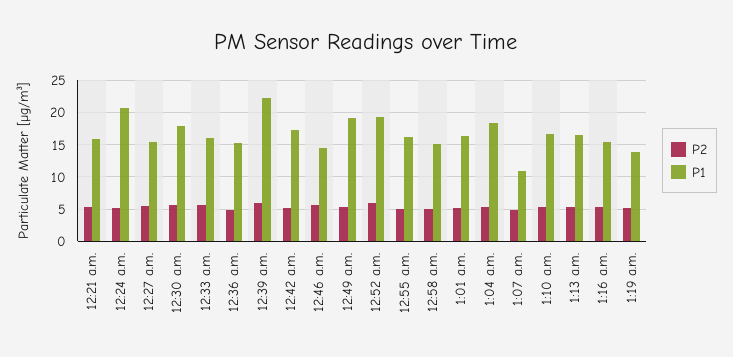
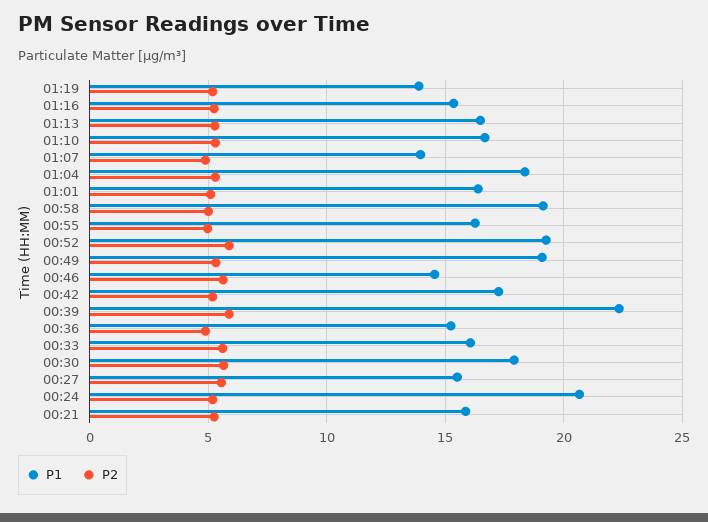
  {
    "P2": {
      "12:21 a.m.": 5.5,
      "12:24 a.m.": 5,
      "12:27 a.m.": 5.5,
      "12:30 a.m.": 5.5,
      "12:33 a.m.": 5.5,
      "12:36 a.m.": 5,
      "12:39 a.m.": 6,
      "12:42 a.m.": 5,
      "12:46 a.m.": 5.5,
      "12:49 a.m.": 5.5,
      "12:52 a.m.": 6,
      "12:55 a.m.": 5,
      "12:58 a.m.": 5,
      "1:01 a.m.": 5,
      "1:04 a.m.": 5.5,
      "1:07 a.m.": 5,
      "1:10 a.m.": 5.5,
      "1:13 a.m.": 5.5,
      "1:16 a.m.": 5.5,
      "1:19 a.m.": 5
    },
    "P1": {
      "12:21 a.m.": 16,
      "12:24 a.m.": 20.5,
      "12:27 a.m.": 15.5,
      "12:30 a.m.": 18,
      "12:33 a.m.": 16,
      "12:36 a.m.": 15,
      "12:39 a.m.": 22.5,
      "12:42 a.m.": 17.5,
      "12:46 a.m.": 14.5,
      "12:49 a.m.": 19,
      "12:52 a.m.": 19.5,
      "12:55 a.m.": 16.5,
-     "12:58 a.m.": 15,
+     "12:58 a.m.": 19,
      "1:01 a.m.": 16.5,
      "1:04 a.m.": 18.5,
-     "1:07 a.m.": 11,
+     "1:07 a.m.": 14,
      "1:10 a.m.": 16.5,
      "1:13 a.m.": 16.5,
      "1:16 a.m.": 15.5,
      "1:19 a.m.": 14
    }
  }

